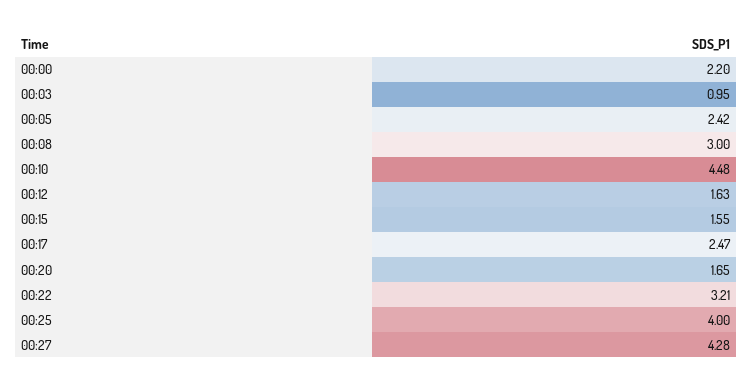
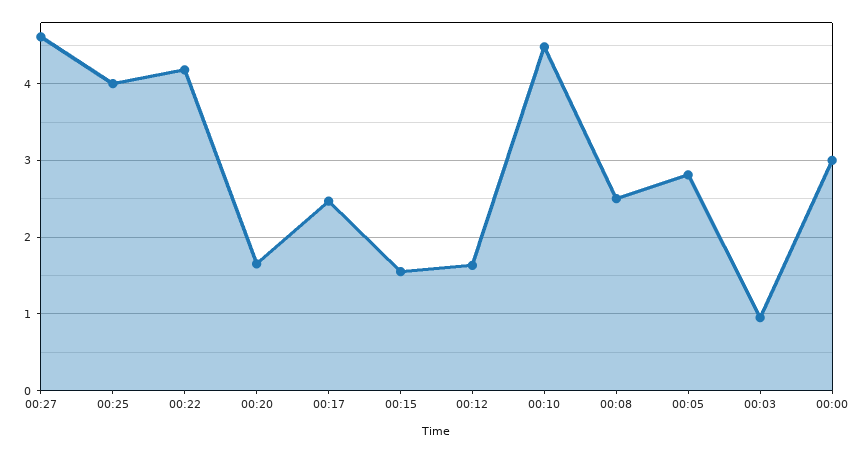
  {
-   "00:00": 2.2,
+   "00:00": 3,
    "00:03": 0.95,
-   "00:05": 2.42,
+   "00:05": 2.8,
-   "00:08": 3,
+   "00:08": 2.5,
    "00:10": 4.48,
    "00:12": 1.63,
    "00:15": 1.55,
    "00:17": 2.47,
    "00:20": 1.65,
-   "00:22": 3.21,
+   "00:22": 4.2,
    "00:25": 4,
-   "00:27": 4.28
+   "00:27": 4.6
  }

